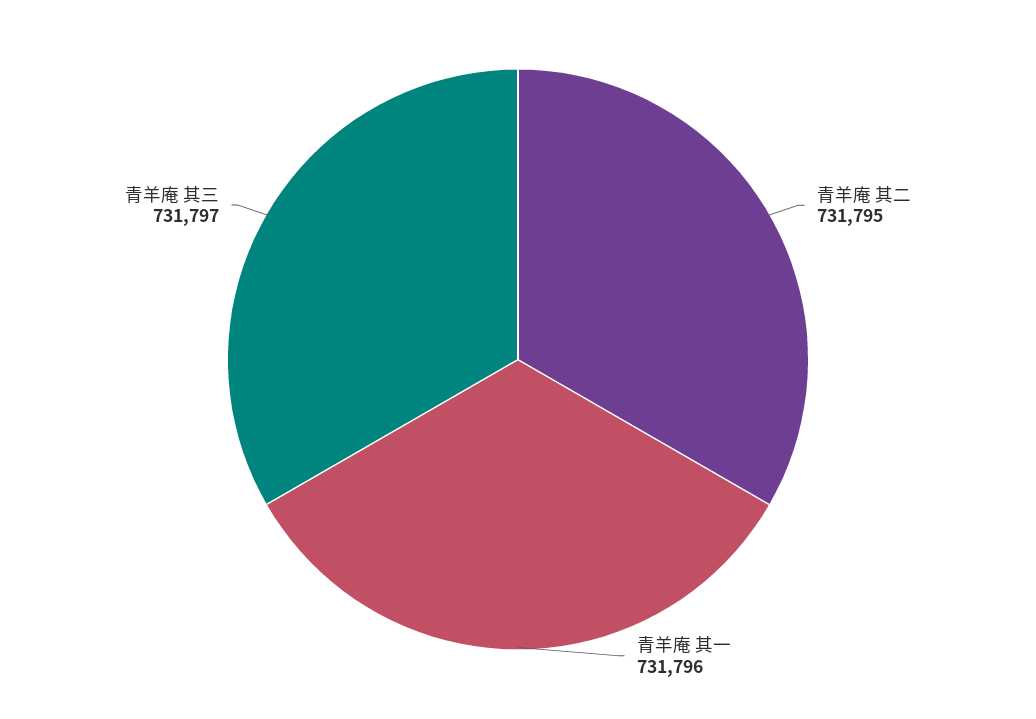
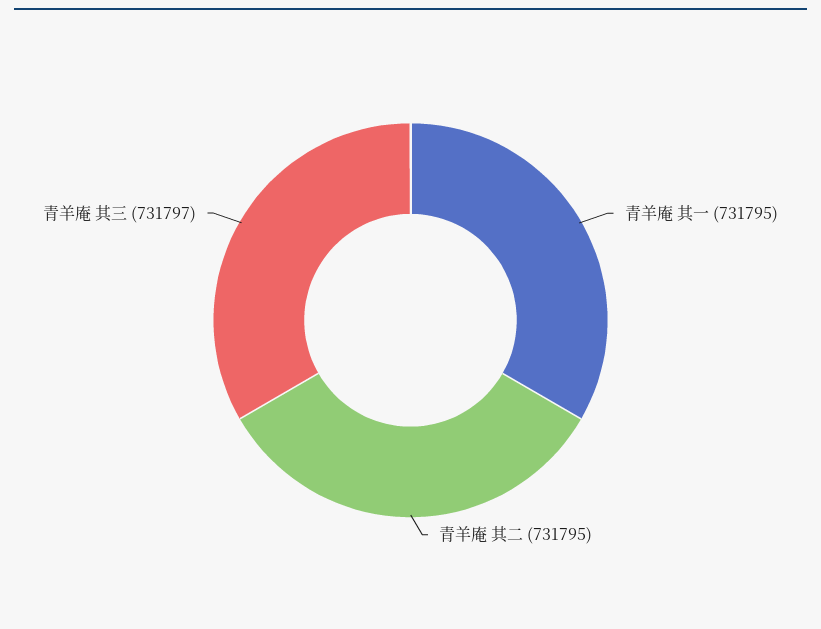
  {
    "青羊庵 其二": 731795,
-   "青羊庵 其一": 731796,
+   "青羊庵 其一": 731795,
    "青羊庵 其三": 731797
  }

